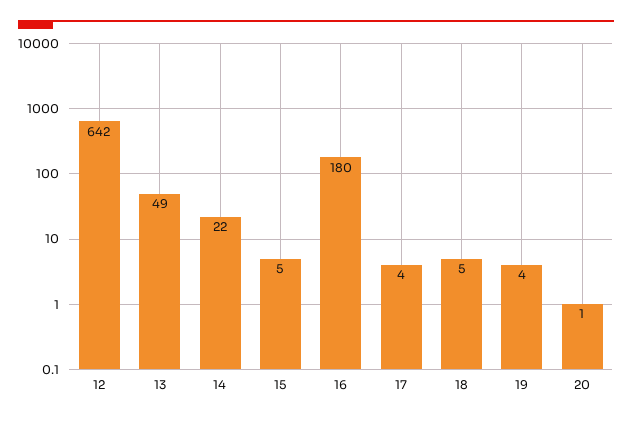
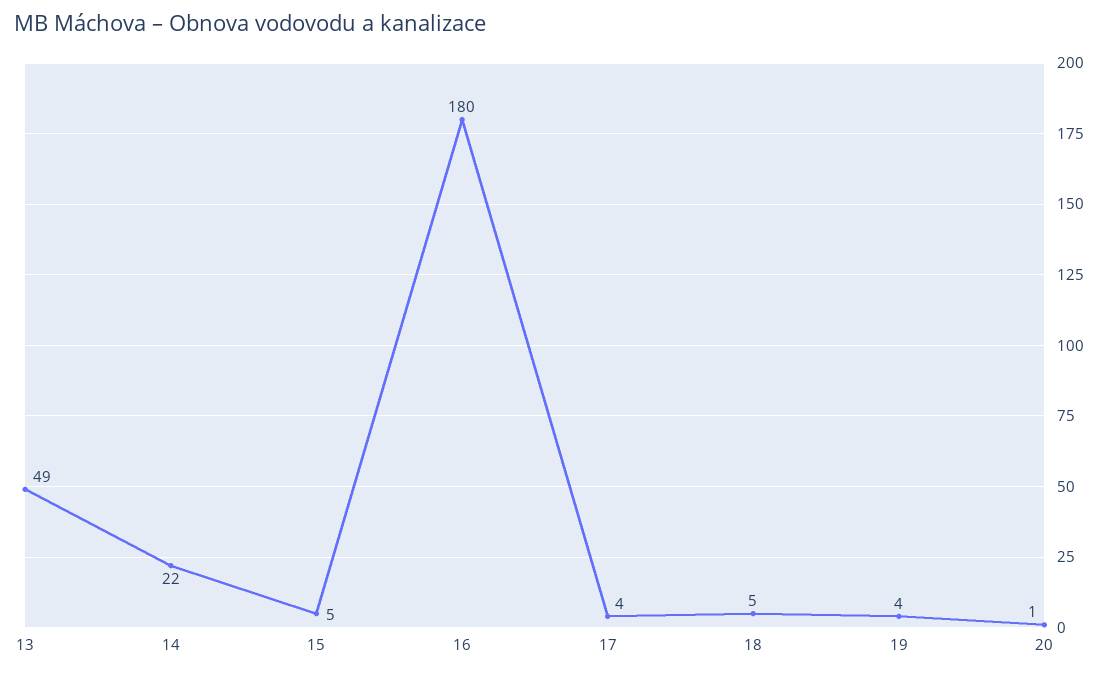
  {
-   "12": 642,
    "13": 49,
    "14": 22,
    "15": 5,
    "16": 180,
    "17": 4,
    "18": 5,
    "19": 4,
    "20": 1
  }

